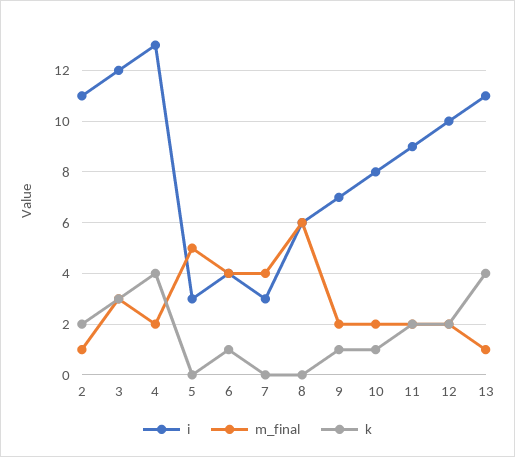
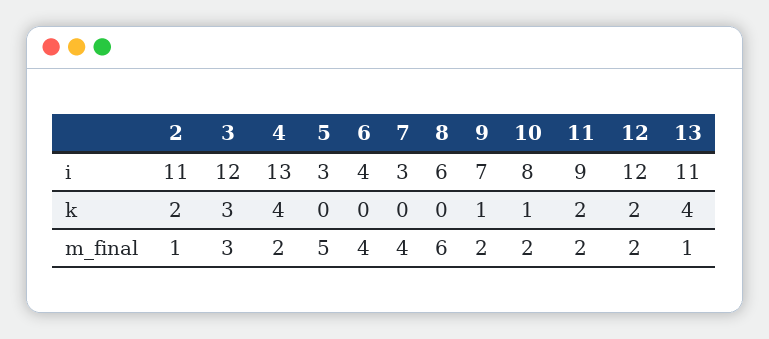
  {
    "i": {
      "2": 11,
      "3": 12,
      "4": 13,
      "5": 3,
      "6": 4,
      "7": 3,
      "8": 6,
      "9": 7,
      "10": 8,
      "11": 9,
-     "12": 10,
+     "12": 12,
      "13": 11
    },
    "m_final": {
      "2": 1,
      "3": 3,
      "4": 2,
      "5": 5,
      "6": 4,
      "7": 4,
      "8": 6,
      "9": 2,
      "10": 2,
      "11": 2,
      "12": 2,
      "13": 1
    },
    "k": {
      "2": 2,
      "3": 3,
      "4": 4,
      "5": 0,
-     "6": 1,
+     "6": 0,
      "7": 0,
      "8": 0,
      "9": 1,
      "10": 1,
      "11": 2,
      "12": 2,
      "13": 4
    }
  }

